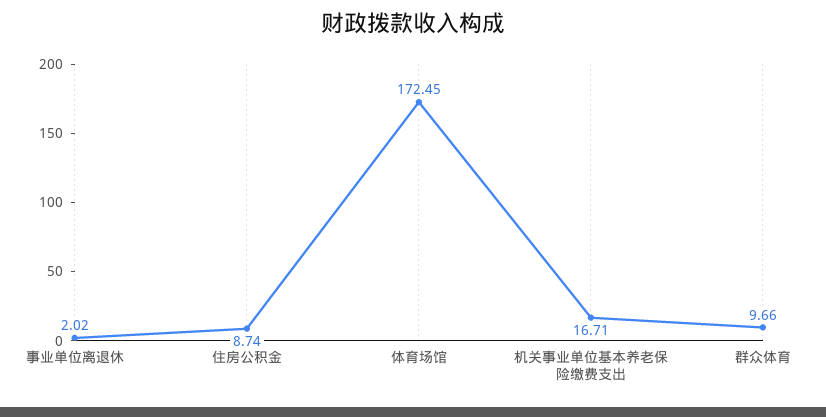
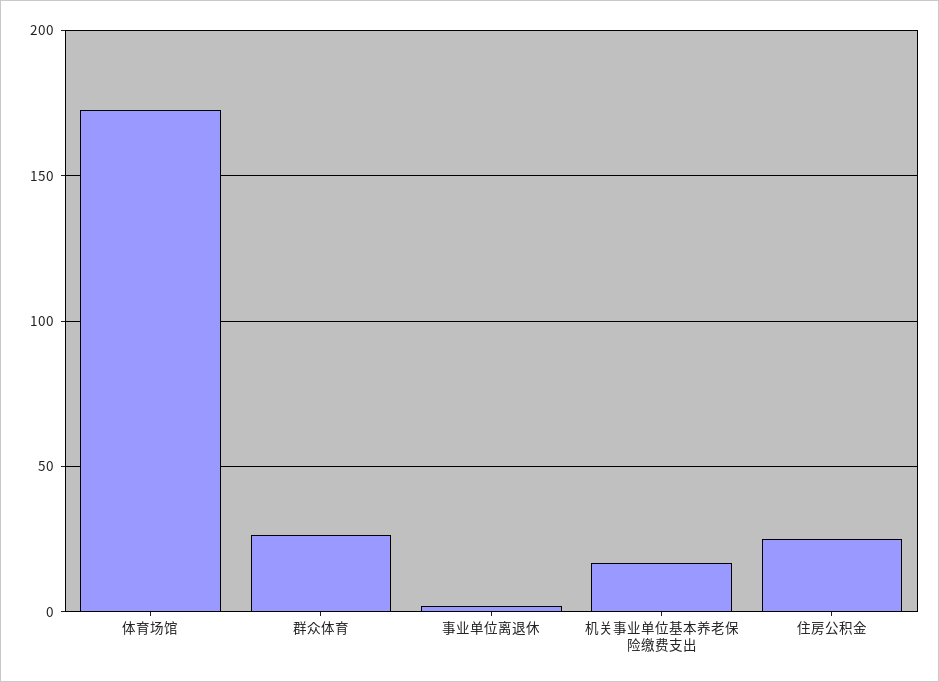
  {
    "事业单位离退休": 2.02,
-   "住房公积金": 8.74,
+   "住房公积金": 25,
    "体育场馆": 172.45,
    "机关事业单位基本养老保险缴费支出": 16.71,
-   "群众体育": 9.66
+   "群众体育": 25
  }

